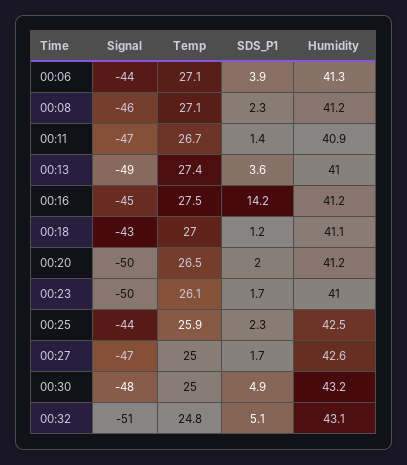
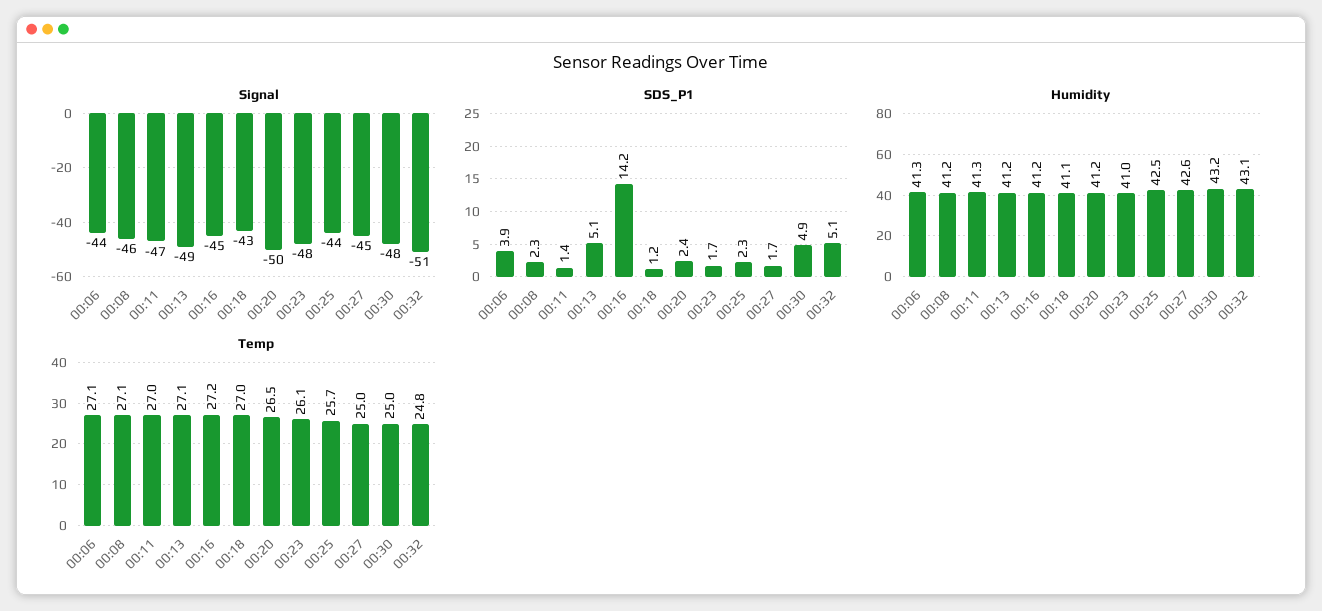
  {
    "Signal": {
      "00:06": -44,
      "00:08": -46,
      "00:11": -47,
      "00:13": -49,
      "00:16": -45,
      "00:18": -43,
      "00:20": -50,
-     "00:23": -50,
+     "00:23": -48,
      "00:25": -44,
-     "00:27": -47,
+     "00:27": -45,
      "00:30": -48,
      "00:32": -51
    },
    "Temp": {
      "00:06": 27.1,
      "00:08": 27.1,
-     "00:11": 26.7,
+     "00:11": 27,
-     "00:13": 27.4,
+     "00:13": 27.1,
-     "00:16": 27.5,
+     "00:16": 27.2,
      "00:18": 27,
      "00:20": 26.5,
      "00:23": 26.1,
-     "00:25": 25.9,
+     "00:25": 25.7,
      "00:27": 25,
      "00:30": 25,
      "00:32": 24.8
    },
    "SDS_P1": {
      "00:06": 3.9,
      "00:08": 2.3,
      "00:11": 1.4,
-     "00:13": 3.6,
+     "00:13": 5.1,
      "00:16": 14.2,
      "00:18": 1.2,
-     "00:20": 2,
+     "00:20": 2.4,
      "00:23": 1.7,
      "00:25": 2.3,
      "00:27": 1.7,
      "00:30": 4.9,
      "00:32": 5.1
    },
    "Humidity": {
      "00:06": 41.3,
      "00:08": 41.2,
-     "00:11": 40.9,
+     "00:11": 41.3,
-     "00:13": 41,
+     "00:13": 41.2,
      "00:16": 41.2,
      "00:18": 41.1,
      "00:20": 41.2,
      "00:23": 41,
      "00:25": 42.5,
      "00:27": 42.6,
      "00:30": 43.2,
      "00:32": 43.1
    }
  }

